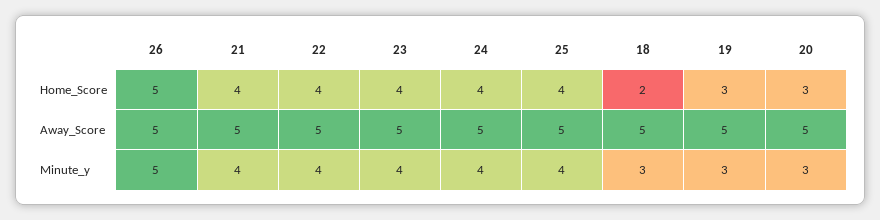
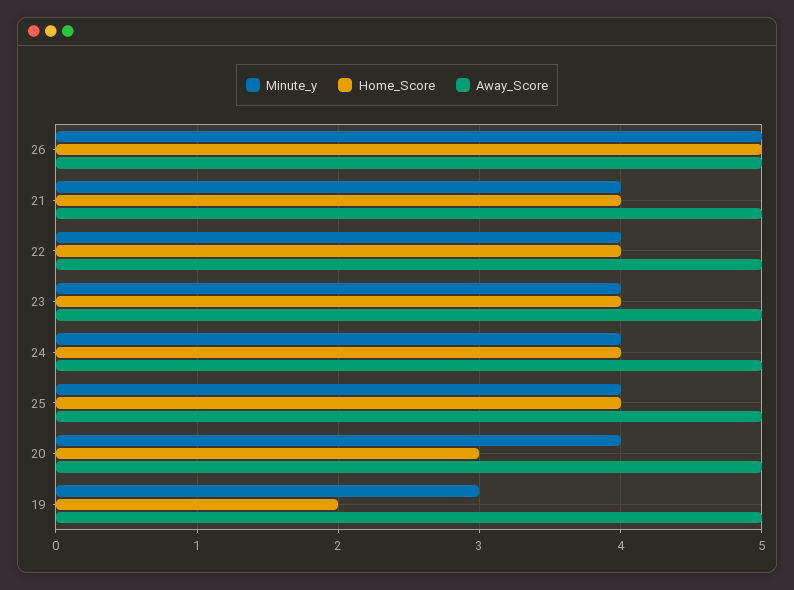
  {
    "Home_Score": {
      "26": 5,
      "21": 4,
      "22": 4,
      "23": 4,
      "24": 4,
      "25": 4,
-     "18": 2,
-     "19": 3,
+     "19": 2,
      "20": 3
    },
    "Away_Score": {
      "26": 5,
      "21": 5,
      "22": 5,
      "23": 5,
      "24": 5,
      "25": 5,
-     "18": 5,
      "19": 5,
      "20": 5
    },
    "Minute_y": {
      "26": 5,
      "21": 4,
      "22": 4,
      "23": 4,
      "24": 4,
      "25": 4,
-     "18": 3,
      "19": 3,
-     "20": 3
+     "20": 4
    }
  }

